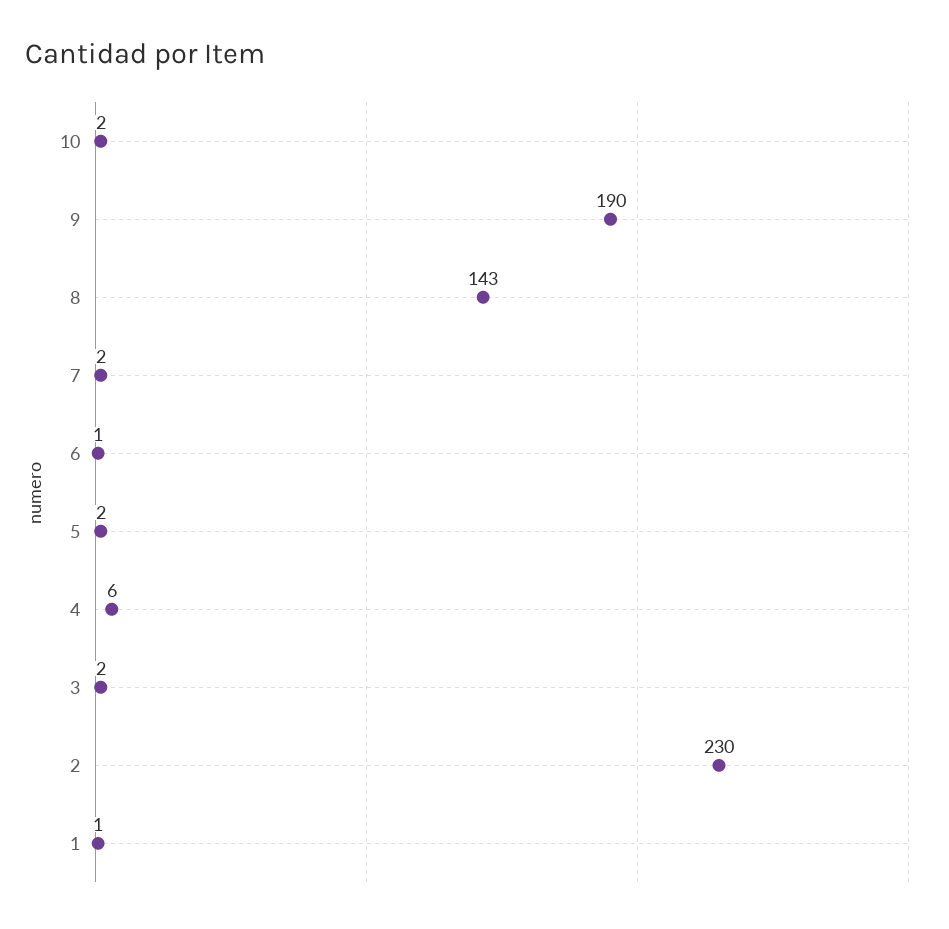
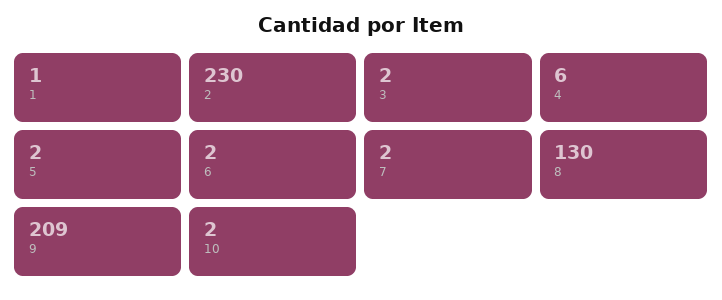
  {
    "10": 2,
-   "9": 190,
+   "9": 209,
-   "8": 143,
+   "8": 130,
    "7": 2,
-   "6": 1,
+   "6": 2,
    "5": 2,
    "4": 6,
    "3": 2,
    "2": 230,
    "1": 1
  }

